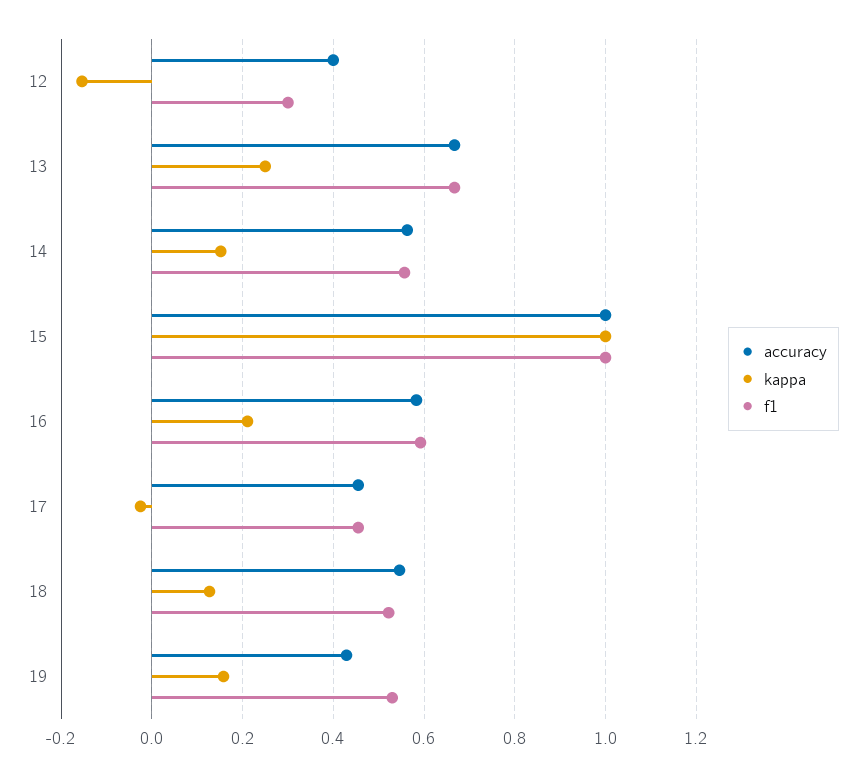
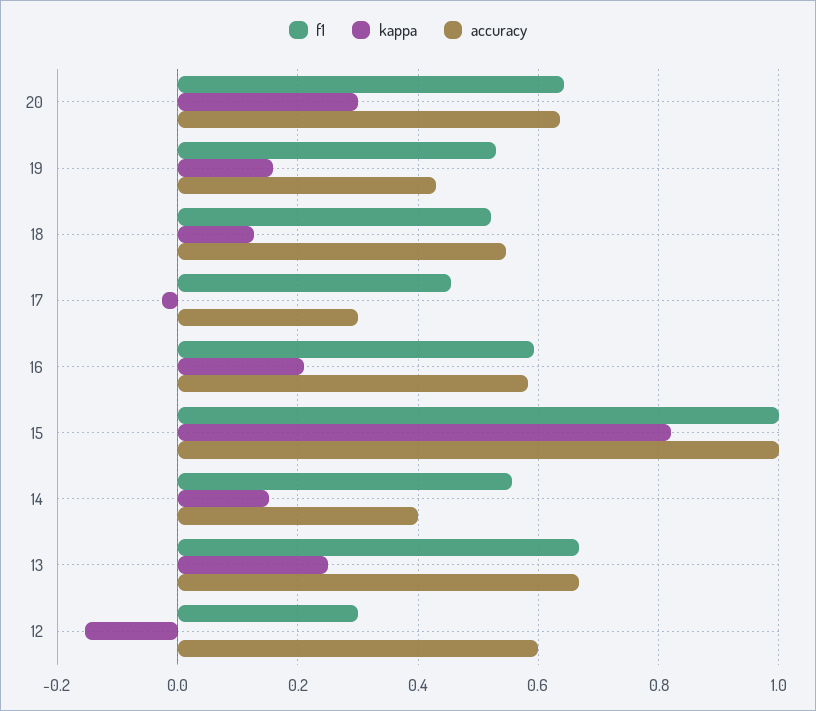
  {
    "accuracy": {
-     "12": 0.4,
+     "12": 0.6,
      "13": 0.66,
-     "14": 0.56,
+     "14": 0.4,
      "15": 1,
      "16": 0.58,
-     "17": 0.46,
+     "17": 0.3,
      "18": 0.54,
-     "19": 0.42
+     "19": 0.42,
+     "20": 0.64
    },
    "kappa": {
      "12": -0.16,
      "13": 0.26,
      "14": 0.16,
-     "15": 1,
+     "15": 0.82,
      "16": 0.22,
      "17": -0.02,
      "18": 0.12,
-     "19": 0.16
+     "19": 0.16,
+     "20": 0.3
    },
    "f1": {
      "12": 0.3,
      "13": 0.66,
      "14": 0.56,
      "15": 1,
      "16": 0.6,
      "17": 0.46,
      "18": 0.52,
-     "19": 0.54
+     "19": 0.54,
+     "20": 0.64
    }
  }

